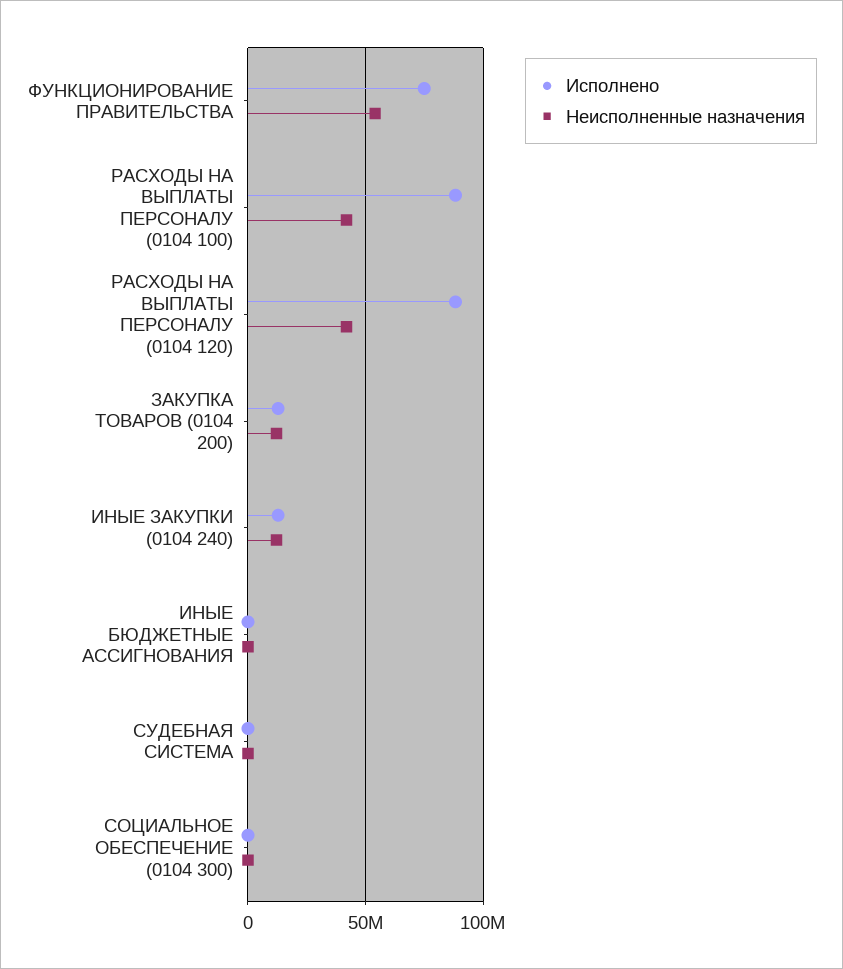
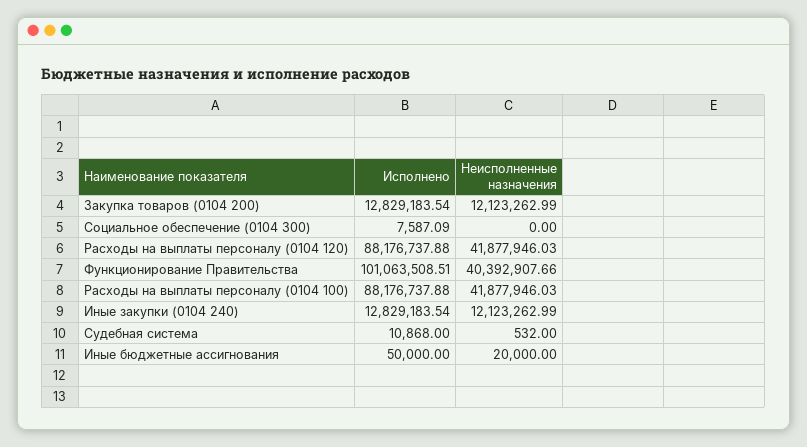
  {
    "Исполнено": {
-     "ФУНКЦИОНИРОВАНИЕ ПРАВИТЕЛЬСТВА": 75000000,
+     "ФУНКЦИОНИРОВАНИЕ ПРАВИТЕЛЬСТВА": 101063508.51,
      "РАСХОДЫ НА ВЫПЛАТЫ ПЕРСОНАЛУ (0104 100)": 88176737.88,
      "РАСХОДЫ НА ВЫПЛАТЫ ПЕРСОНАЛУ (0104 120)": 88176737.88,
      "ЗАКУПКА ТОВАРОВ (0104 200)": 12829183.54,
      "ИНЫЕ ЗАКУПКИ (0104 240)": 12829183.54,
      "ИНЫЕ БЮДЖЕТНЫЕ АССИГНОВАНИЯ": 50000,
      "СУДЕБНАЯ СИСТЕМА": 10868,
      "СОЦИАЛЬНОЕ ОБЕСПЕЧЕНИЕ (0104 300)": 7587.09
    },
    "Неисполненные назначения": {
-     "ФУНКЦИОНИРОВАНИЕ ПРАВИТЕЛЬСТВА": 55000000,
+     "ФУНКЦИОНИРОВАНИЕ ПРАВИТЕЛЬСТВА": 40392907.66,
      "РАСХОДЫ НА ВЫПЛАТЫ ПЕРСОНАЛУ (0104 100)": 41877946.03,
      "РАСХОДЫ НА ВЫПЛАТЫ ПЕРСОНАЛУ (0104 120)": 41877946.03,
      "ЗАКУПКА ТОВАРОВ (0104 200)": 12123262.99,
      "ИНЫЕ ЗАКУПКИ (0104 240)": 12123262.99,
      "ИНЫЕ БЮДЖЕТНЫЕ АССИГНОВАНИЯ": 20000,
      "СУДЕБНАЯ СИСТЕМА": 532,
      "СОЦИАЛЬНОЕ ОБЕСПЕЧЕНИЕ (0104 300)": 0
    }
  }

